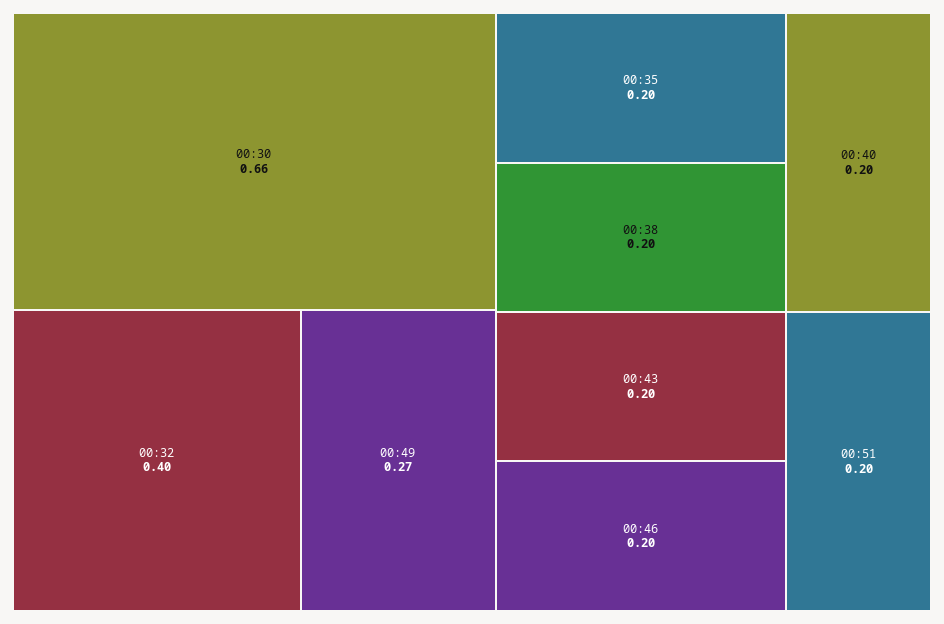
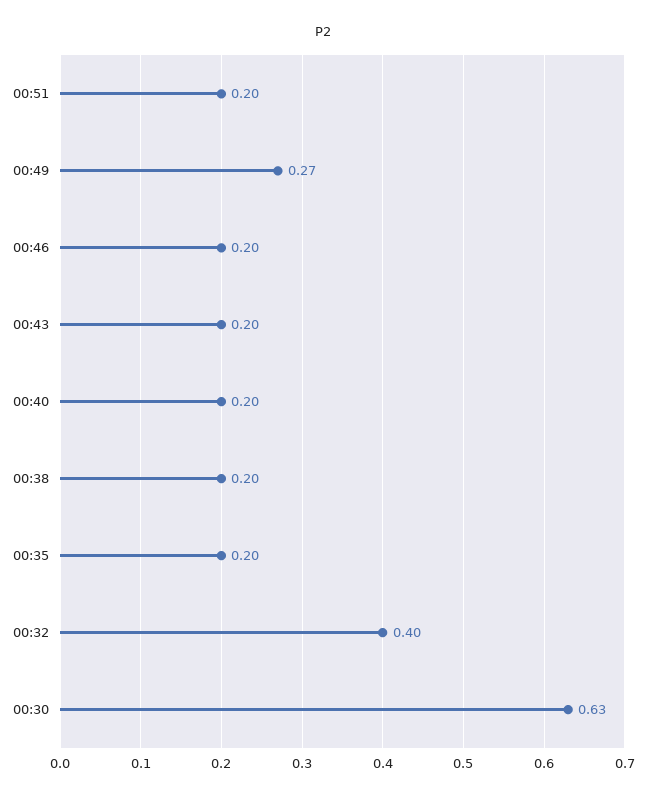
  {
-   "00:30": 0.66,
+   "00:30": 0.63,
    "00:32": 0.4,
    "00:49": 0.27,
    "00:35": 0.2,
    "00:38": 0.2,
    "00:40": 0.2,
    "00:43": 0.2,
    "00:46": 0.2,
    "00:51": 0.2
  }

